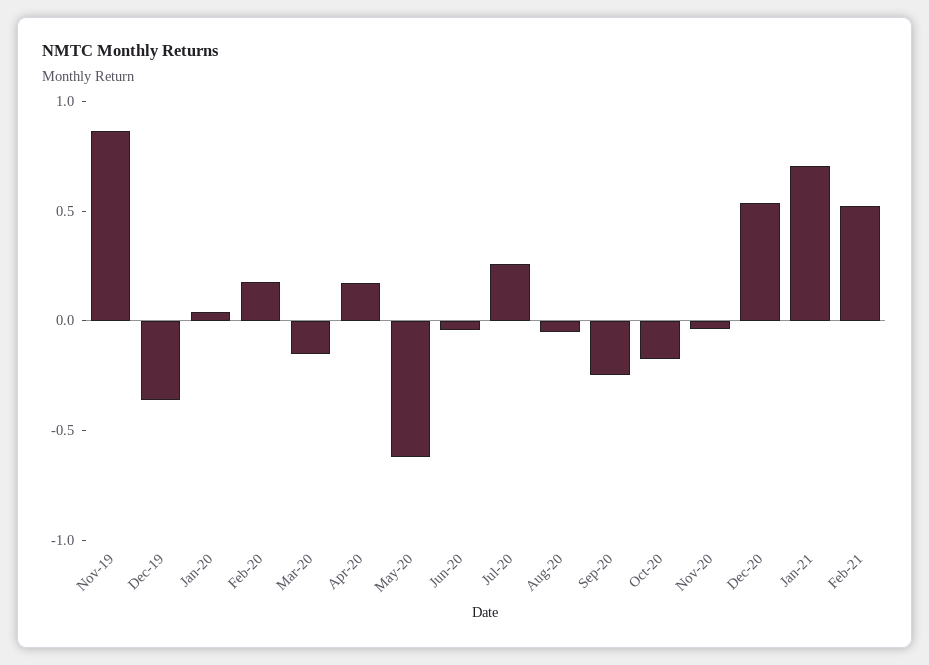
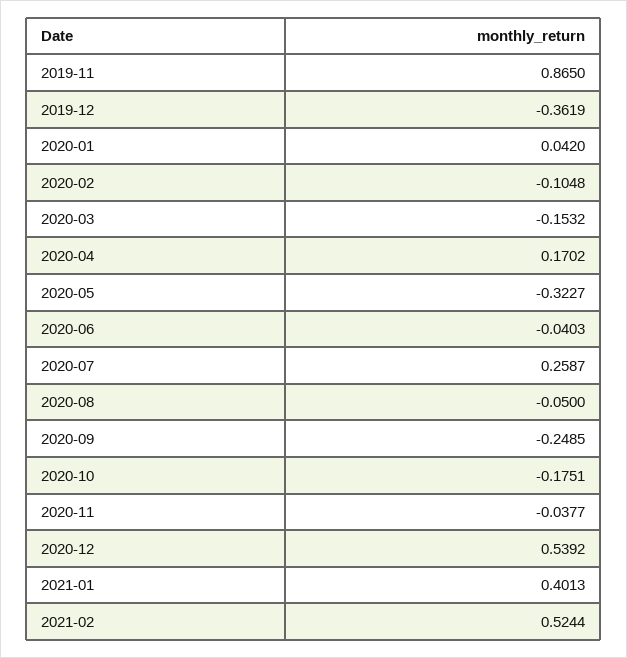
  {
    "Nov-19": 0.865,
    "Dec-19": -0.3619,
    "Jan-20": 0.042,
-   "Feb-20": 0.2,
+   "Feb-20": -0.1048,
    "Mar-20": -0.1532,
    "Apr-20": 0.1702,
-   "May-20": -0.6,
+   "May-20": -0.3227,
    "Jun-20": -0.0403,
    "Jul-20": 0.2587,
    "Aug-20": -0.05,
    "Sep-20": -0.2485,
    "Oct-20": -0.1751,
    "Nov-20": -0.0377,
    "Dec-20": 0.5392,
-   "Jan-21": 0.7,
+   "Jan-21": 0.4013,
    "Feb-21": 0.5244
  }

